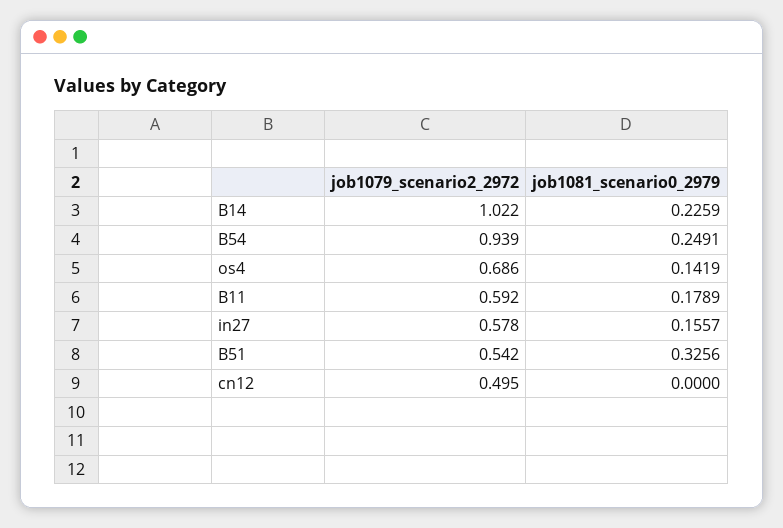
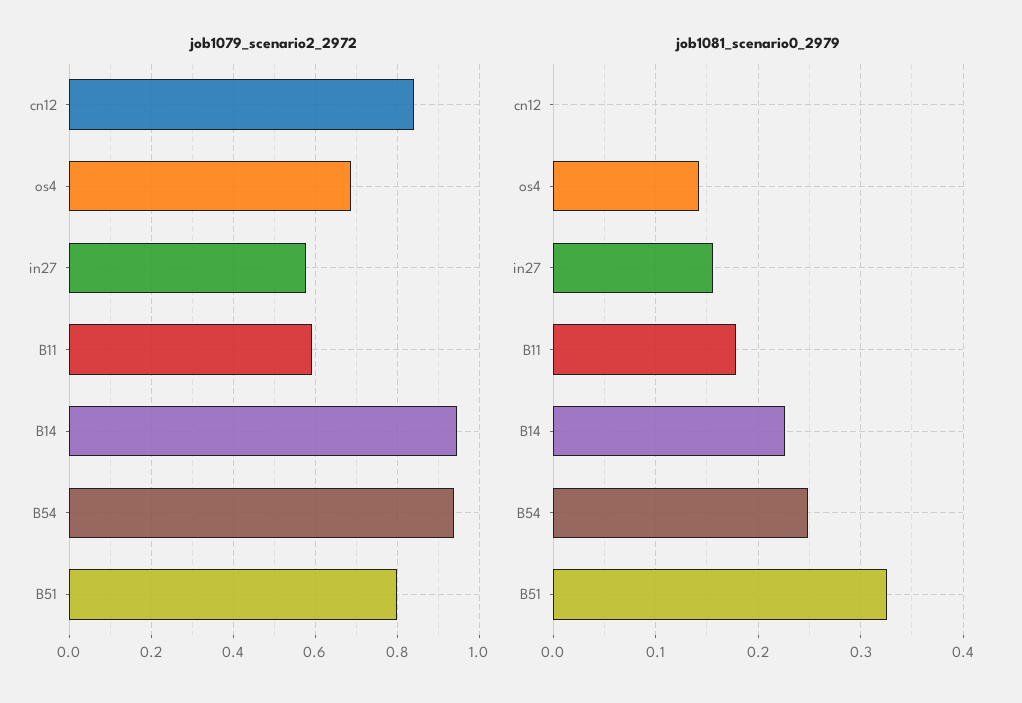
  {
    "job1079_scenario2_2972": {
-     "B14": 1.022,
+     "B14": 0.94,
      "B54": 0.939,
      "os4": 0.686,
      "B11": 0.592,
      "in27": 0.578,
-     "B51": 0.542,
+     "B51": 0.8,
-     "cn12": 0.495
+     "cn12": 0.84
    },
    "job1081_scenario0_2979": {
      "B14": 0.2259,
      "B54": 0.2491,
      "os4": 0.1419,
      "B11": 0.1789,
      "in27": 0.1557,
      "B51": 0.3256,
      "cn12": 0
    }
  }

